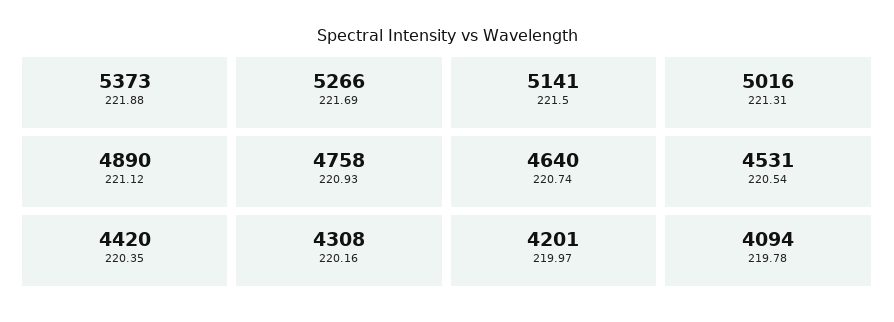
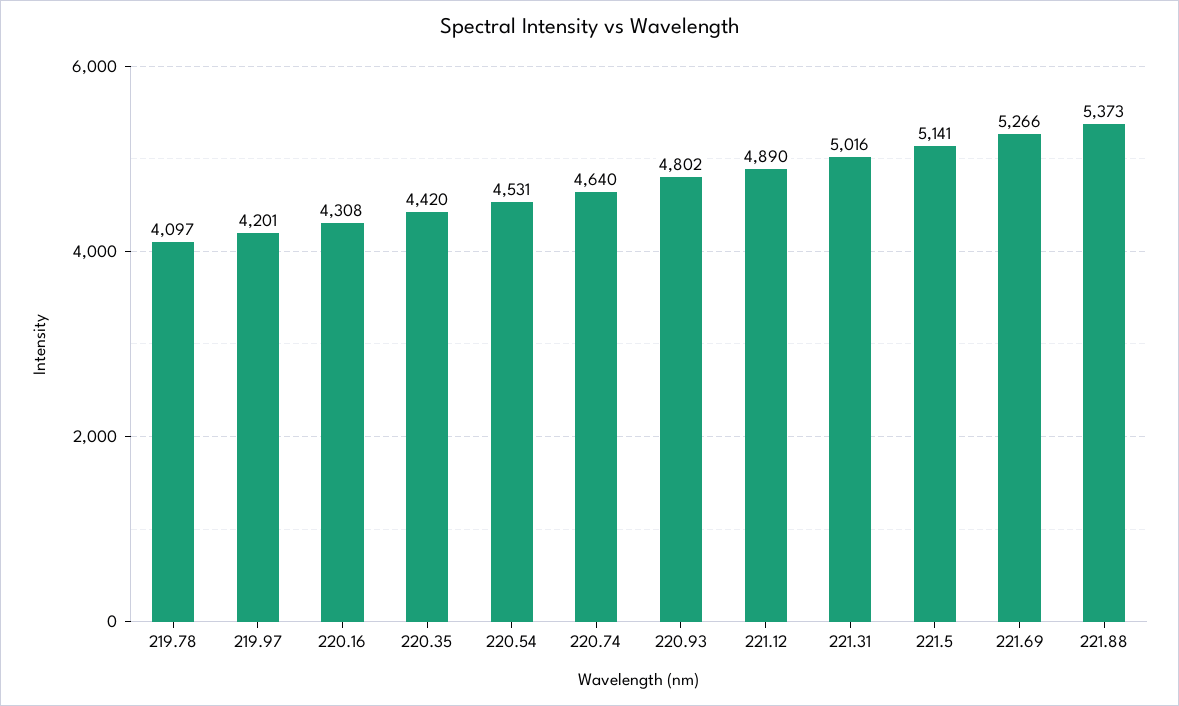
  {
    "221.88": 5373,
    "221.69": 5266,
    "221.5": 5141,
    "221.31": 5016,
    "221.12": 4890,
-   "220.93": 4758,
+   "220.93": 4802,
    "220.74": 4640,
    "220.54": 4531,
    "220.35": 4420,
    "220.16": 4308,
    "219.97": 4201,
-   "219.78": 4094
+   "219.78": 4097
  }

